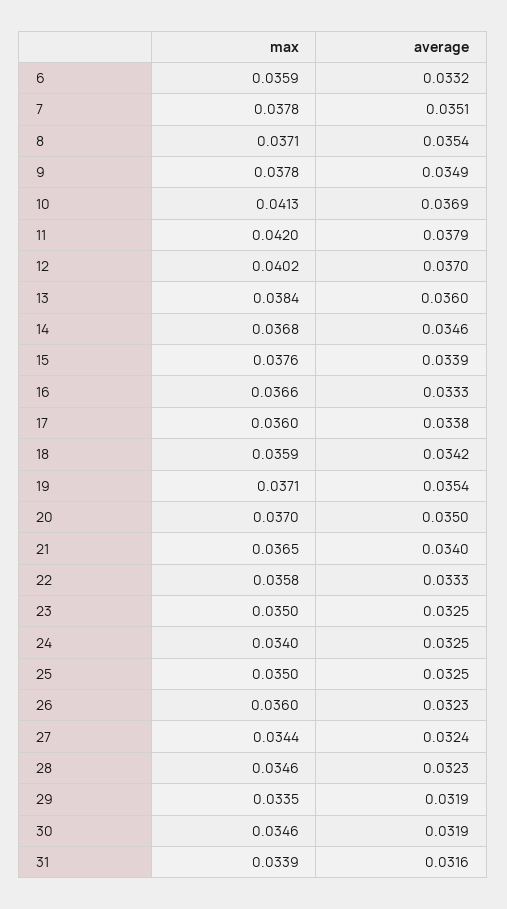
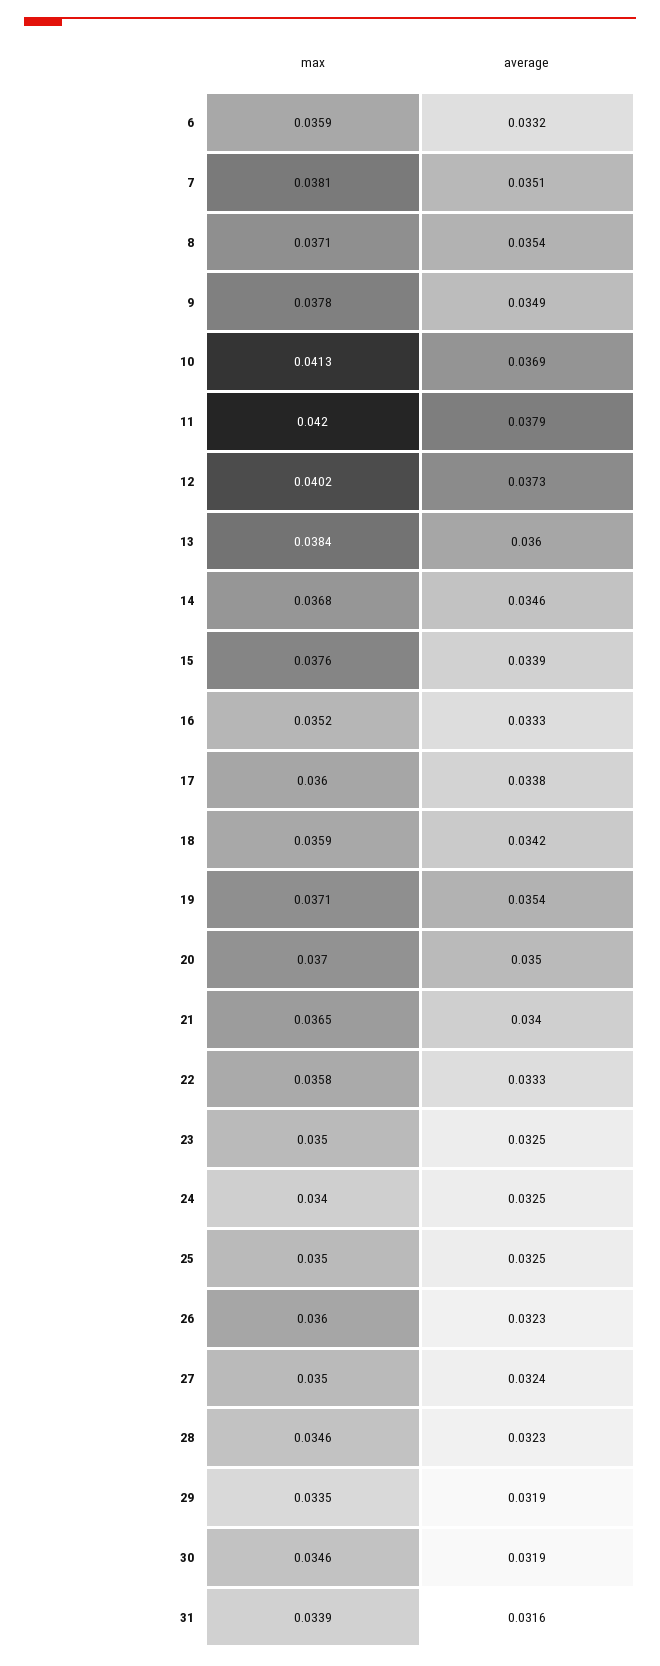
  {
    "max": {
      "6": 0.0359,
-     "7": 0.0378,
+     "7": 0.0381,
      "8": 0.0371,
      "9": 0.0378,
      "10": 0.0413,
      "11": 0.042,
      "12": 0.0402,
      "13": 0.0384,
      "14": 0.0368,
      "15": 0.0376,
-     "16": 0.0366,
+     "16": 0.0352,
      "17": 0.036,
      "18": 0.0359,
      "19": 0.0371,
      "20": 0.037,
      "21": 0.0365,
      "22": 0.0358,
      "23": 0.035,
      "24": 0.034,
      "25": 0.035,
      "26": 0.036,
-     "27": 0.0344,
+     "27": 0.035,
      "28": 0.0346,
      "29": 0.0335,
      "30": 0.0346,
      "31": 0.0339
    },
    "average": {
      "6": 0.0332,
      "7": 0.0351,
      "8": 0.0354,
      "9": 0.0349,
      "10": 0.0369,
      "11": 0.0379,
-     "12": 0.037,
+     "12": 0.0373,
      "13": 0.036,
      "14": 0.0346,
      "15": 0.0339,
      "16": 0.0333,
      "17": 0.0338,
      "18": 0.0342,
      "19": 0.0354,
      "20": 0.035,
      "21": 0.034,
      "22": 0.0333,
      "23": 0.0325,
      "24": 0.0325,
      "25": 0.0325,
      "26": 0.0323,
      "27": 0.0324,
      "28": 0.0323,
      "29": 0.0319,
      "30": 0.0319,
      "31": 0.0316
    }
  }

